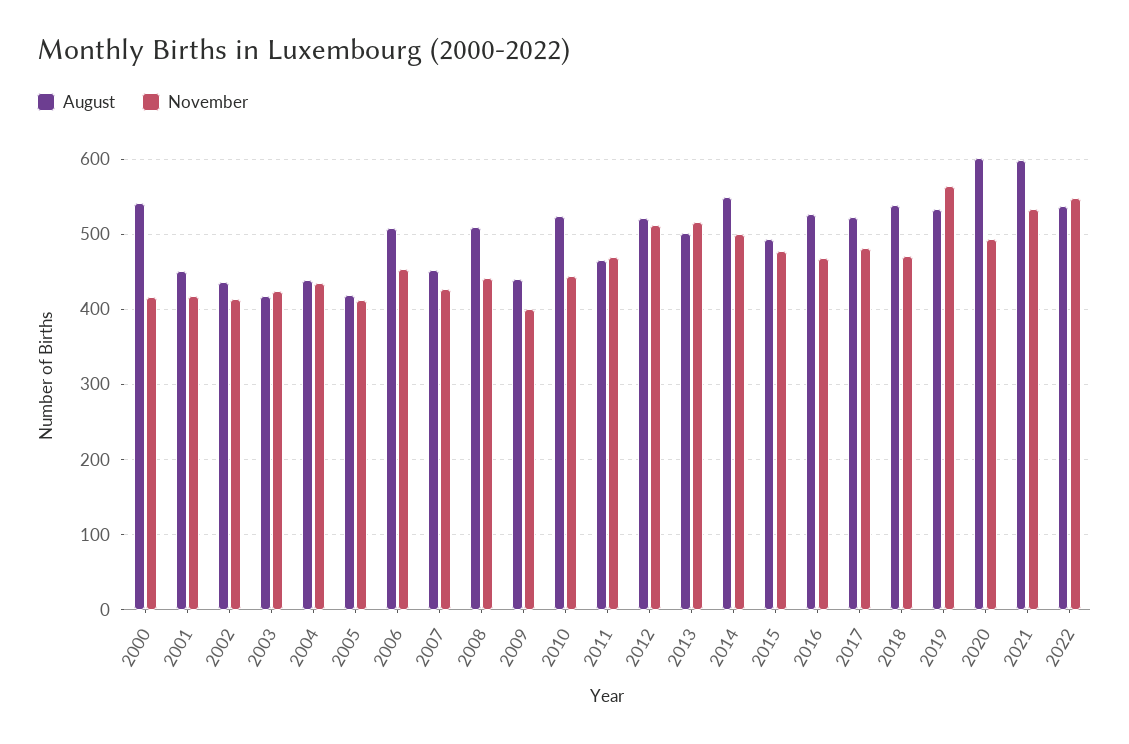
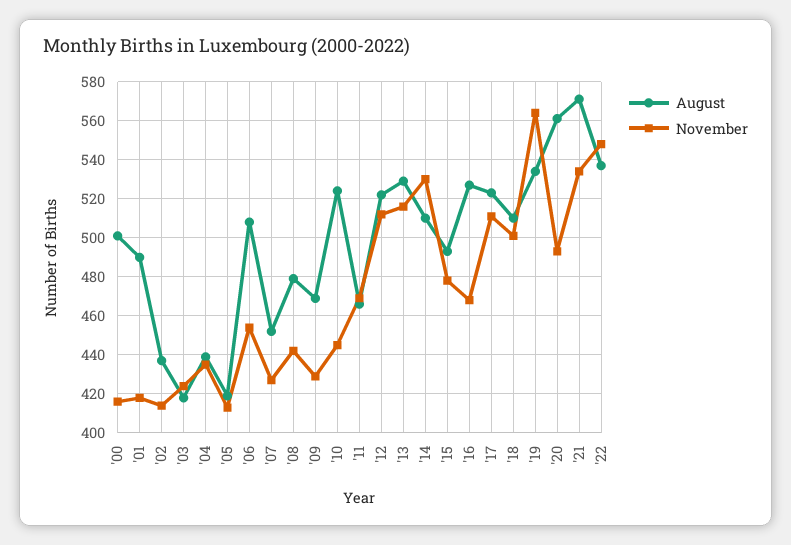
  {
    "August": {
-     "2000": 540,
+     "2000": 500,
-     "2001": 450,
+     "2001": 490,
      "2002": 435,
      "2003": 420,
      "2004": 440,
      "2005": 420,
      "2006": 510,
      "2007": 450,
-     "2008": 510,
+     "2008": 480,
-     "2009": 440,
+     "2009": 470,
      "2010": 525,
      "2011": 465,
      "2012": 520,
-     "2013": 500,
+     "2013": 530,
-     "2014": 550,
+     "2014": 510,
      "2015": 495,
      "2016": 525,
      "2017": 525,
-     "2018": 540,
+     "2018": 510,
      "2019": 535,
-     "2020": 600,
+     "2020": 560,
-     "2021": 600,
+     "2021": 570,
      "2022": 535
    },
    "November": {
      "2000": 415,
      "2001": 420,
      "2002": 415,
      "2003": 425,
      "2004": 435,
      "2005": 415,
      "2006": 455,
      "2007": 425,
      "2008": 440,
-     "2009": 400,
+     "2009": 430,
      "2010": 445,
      "2011": 470,
      "2012": 510,
      "2013": 515,
-     "2014": 500,
+     "2014": 530,
      "2015": 480,
      "2016": 470,
-     "2017": 480,
+     "2017": 510,
-     "2018": 470,
+     "2018": 500,
      "2019": 565,
      "2020": 495,
      "2021": 535,
      "2022": 550
    }
  }

